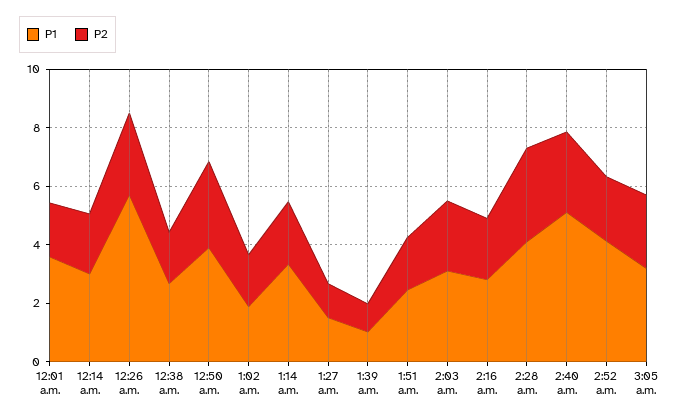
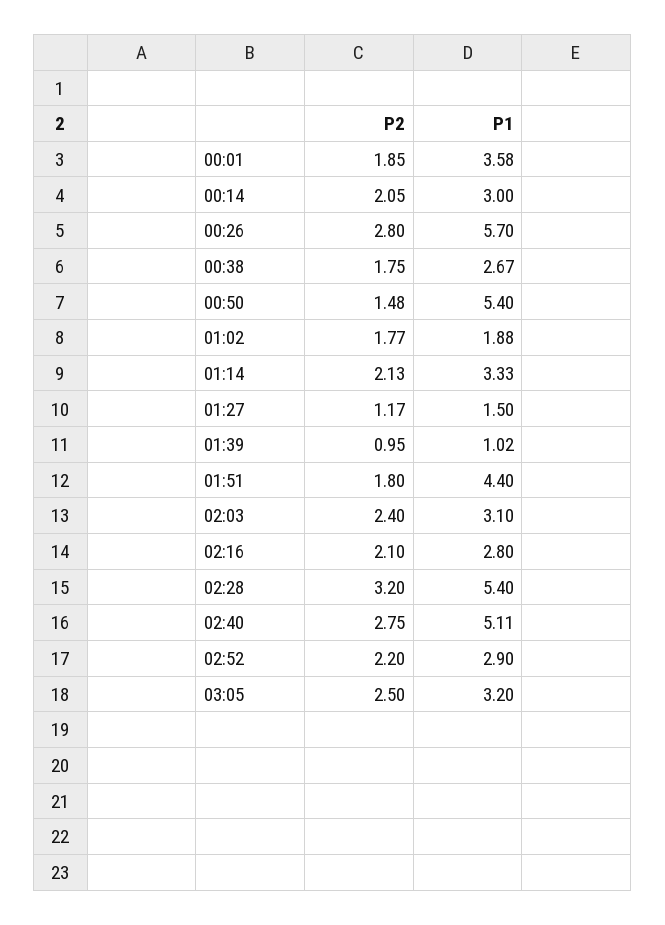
  {
    "P1": {
      "12:01 a.m.": 3.58,
      "12:14 a.m.": 3,
      "12:26 a.m.": 5.7,
      "12:38 a.m.": 2.67,
-     "12:50 a.m.": 4,
+     "12:50 a.m.": 5.4,
      "1:02 a.m.": 1.88,
      "1:14 a.m.": 3.33,
      "1:27 a.m.": 1.5,
      "1:39 a.m.": 1.02,
-     "1:51 a.m.": 2.5,
+     "1:51 a.m.": 4.4,
      "2:03 a.m.": 3.1,
      "2:16 a.m.": 2.8,
-     "2:28 a.m.": 4,
+     "2:28 a.m.": 5.4,
      "2:40 a.m.": 5.11,
-     "2:52 a.m.": 4,
+     "2:52 a.m.": 2.9,
      "3:05 a.m.": 3.2
    },
    "P2": {
      "12:01 a.m.": 1.85,
      "12:14 a.m.": 2.05,
      "12:26 a.m.": 2.8,
      "12:38 a.m.": 1.75,
-     "12:50 a.m.": 3,
+     "12:50 a.m.": 1.48,
      "1:02 a.m.": 1.77,
      "1:14 a.m.": 2.13,
      "1:27 a.m.": 1.17,
      "1:39 a.m.": 0.95,
      "1:51 a.m.": 1.8,
      "2:03 a.m.": 2.4,
      "2:16 a.m.": 2.1,
      "2:28 a.m.": 3.2,
      "2:40 a.m.": 2.75,
      "2:52 a.m.": 2.2,
      "3:05 a.m.": 2.5
    }
  }

